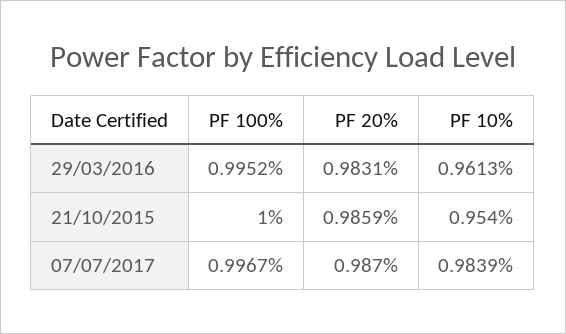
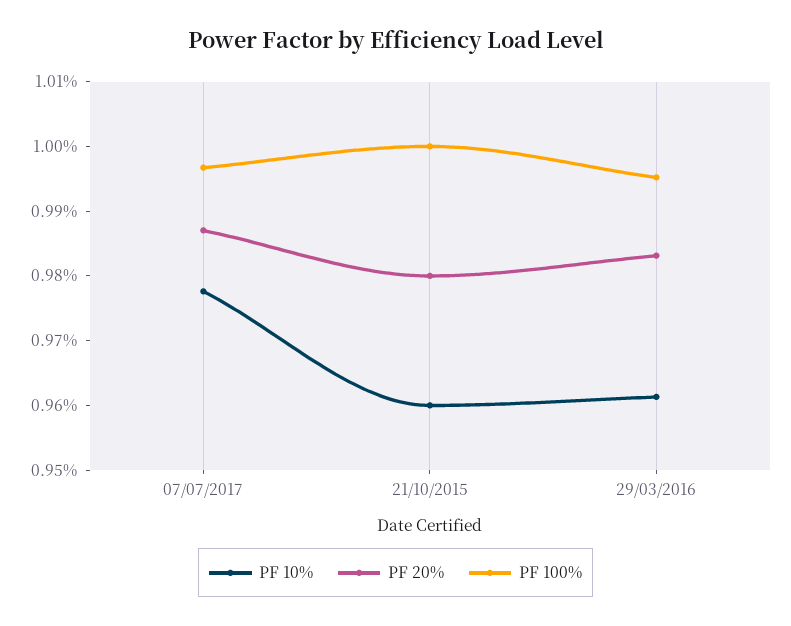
  {
    "PF 100%": {
      "29/03/2016": 0.9952,
      "21/10/2015": 1,
      "07/07/2017": 0.9967
    },
    "PF 20%": {
      "29/03/2016": 0.9831,
-     "21/10/2015": 0.9859,
+     "21/10/2015": 0.98,
      "07/07/2017": 0.987
    },
    "PF 10%": {
      "29/03/2016": 0.9613,
-     "21/10/2015": 0.954,
+     "21/10/2015": 0.96,
-     "07/07/2017": 0.9839
+     "07/07/2017": 0.978
    }
  }

